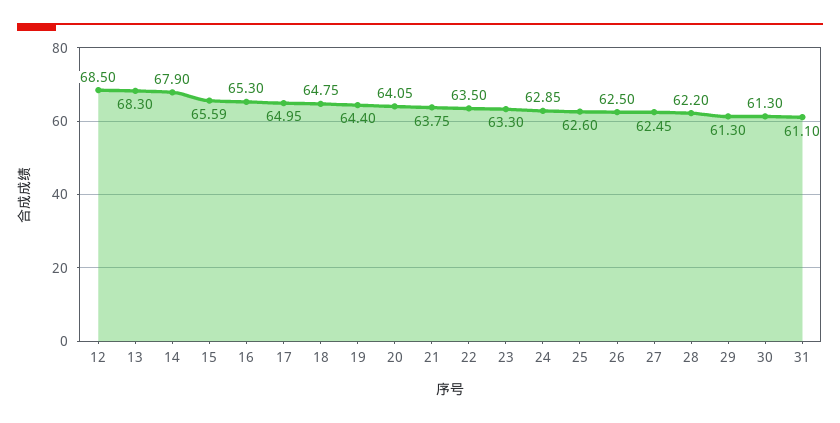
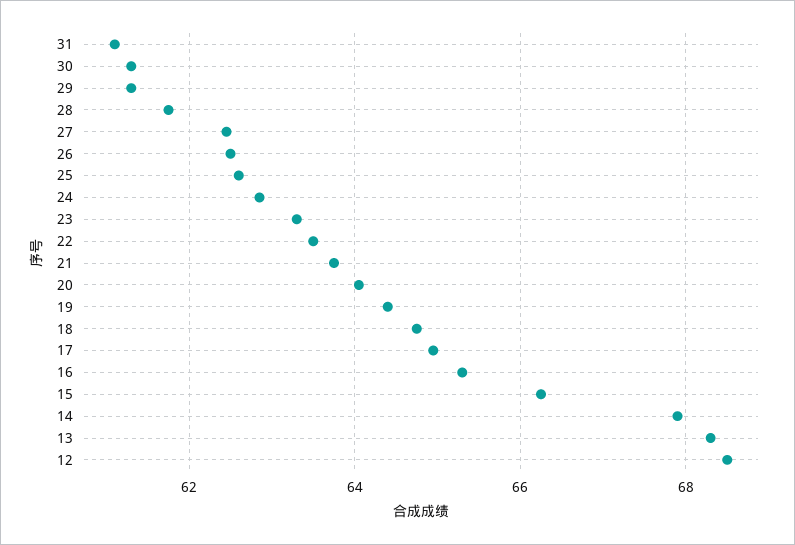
  {
    "12": 68.5,
    "13": 68.3,
    "14": 67.9,
-   "15": 65.59,
+   "15": 66.2,
    "16": 65.3,
    "17": 64.95,
    "18": 64.75,
    "19": 64.4,
    "20": 64.05,
    "21": 63.75,
    "22": 63.5,
    "23": 63.3,
    "24": 62.85,
    "25": 62.6,
    "26": 62.5,
    "27": 62.45,
-   "28": 62.2,
+   "28": 61.8,
    "29": 61.3,
    "30": 61.3,
    "31": 61.1
  }

